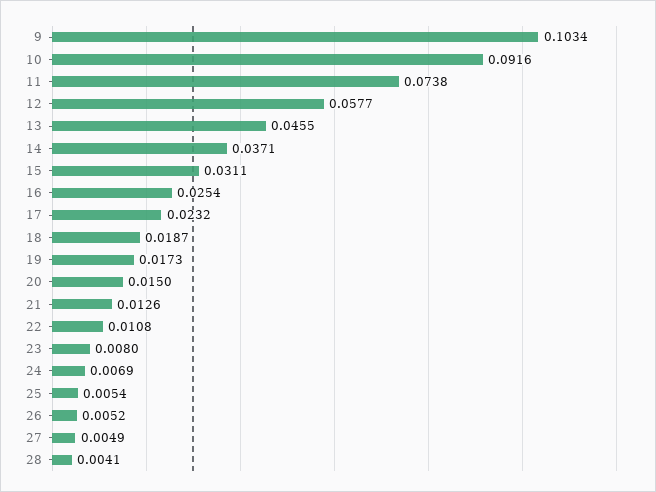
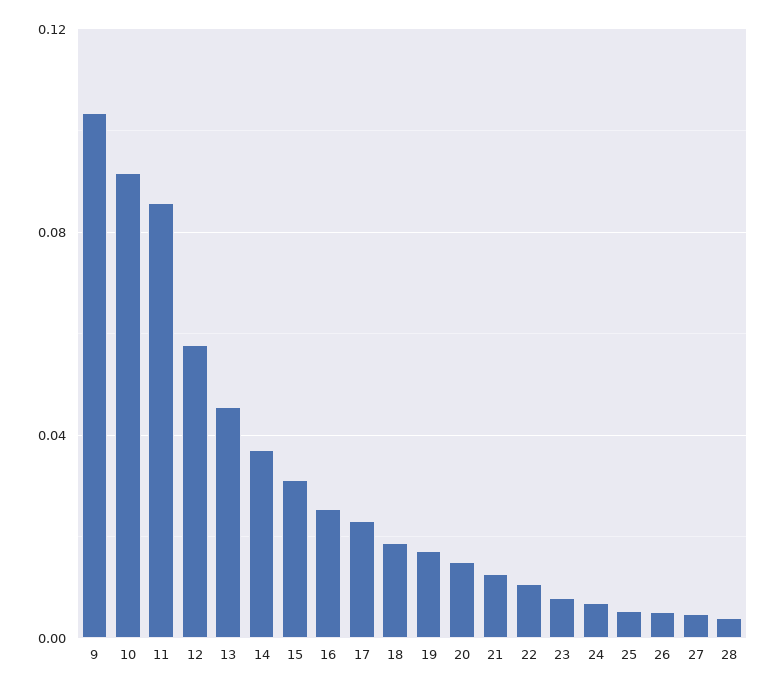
  {
    "9": 0.1034,
    "10": 0.0916,
-   "11": 0.0738,
+   "11": 0.085,
    "12": 0.0577,
    "13": 0.0455,
    "14": 0.0371,
    "15": 0.0311,
    "16": 0.0254,
    "17": 0.0232,
    "18": 0.0187,
    "19": 0.0173,
    "20": 0.015,
    "21": 0.0126,
    "22": 0.0108,
    "23": 0.008,
    "24": 0.0069,
    "25": 0.0054,
    "26": 0.0052,
    "27": 0.0049,
    "28": 0.0041
  }

